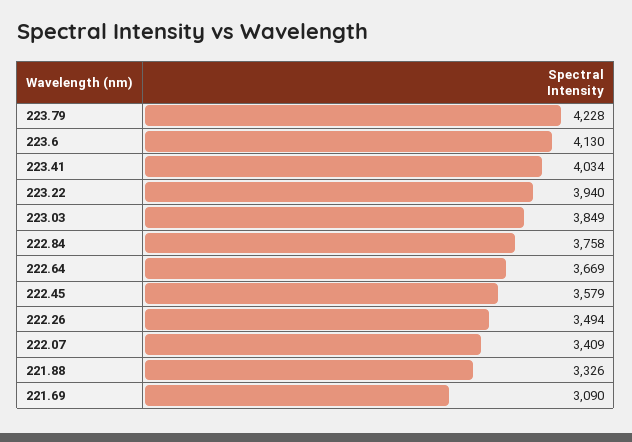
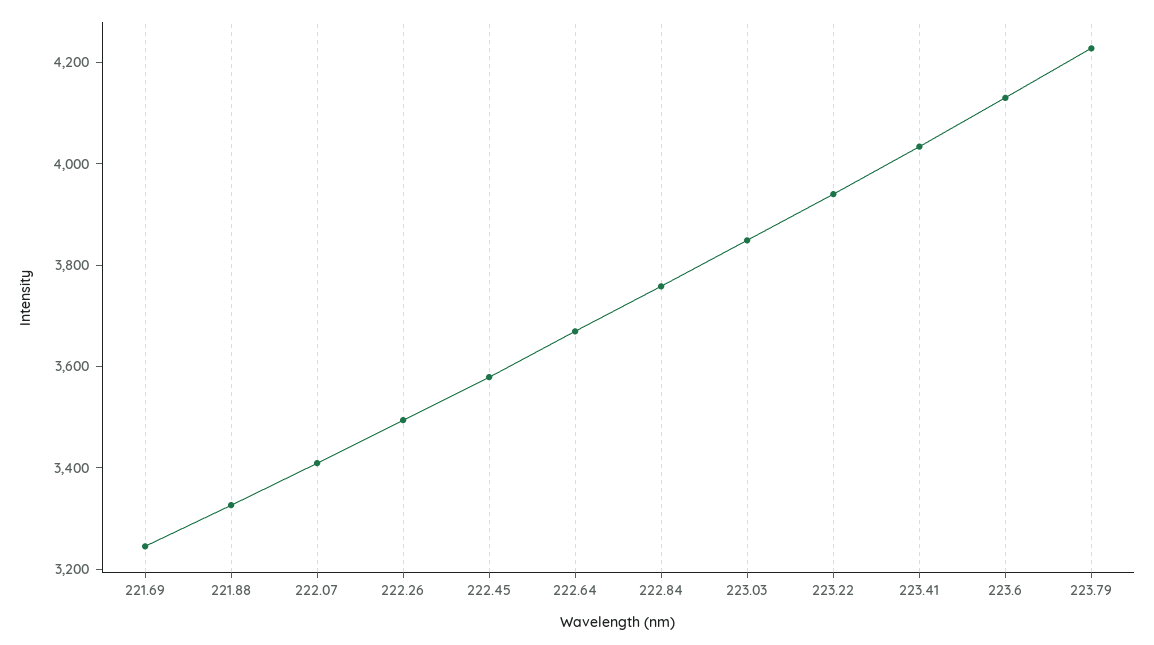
  {
    "223.79": 4228,
    "223.6": 4130,
    "223.41": 4034,
    "223.22": 3940,
    "223.03": 3849,
    "222.84": 3758,
    "222.64": 3669,
    "222.45": 3579,
    "222.26": 3494,
    "222.07": 3409,
    "221.88": 3326,
-   "221.69": 3090
+   "221.69": 3250
  }

